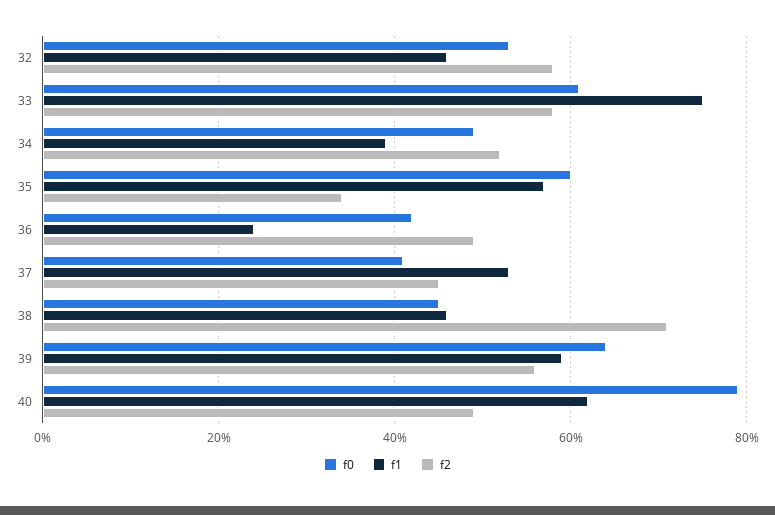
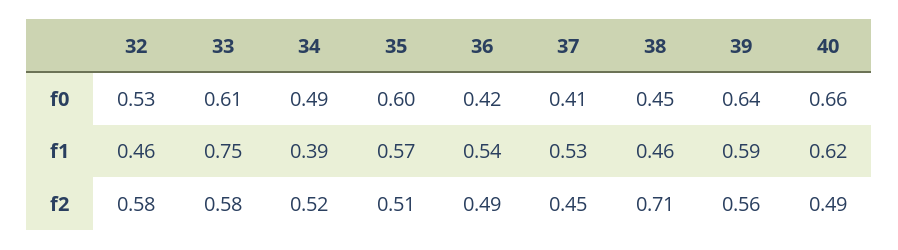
  {
    "f0": {
      "32": 0.53,
      "33": 0.61,
      "34": 0.49,
      "35": 0.6,
      "36": 0.42,
      "37": 0.41,
      "38": 0.45,
      "39": 0.64,
-     "40": 0.8
+     "40": 0.66
    },
    "f1": {
      "32": 0.46,
      "33": 0.75,
      "34": 0.39,
      "35": 0.57,
-     "36": 0.25,
+     "36": 0.54,
      "37": 0.53,
      "38": 0.46,
      "39": 0.59,
      "40": 0.62
    },
    "f2": {
      "32": 0.58,
      "33": 0.58,
      "34": 0.52,
-     "35": 0.35,
+     "35": 0.51,
      "36": 0.49,
      "37": 0.45,
      "38": 0.71,
      "39": 0.56,
      "40": 0.49
    }
  }

